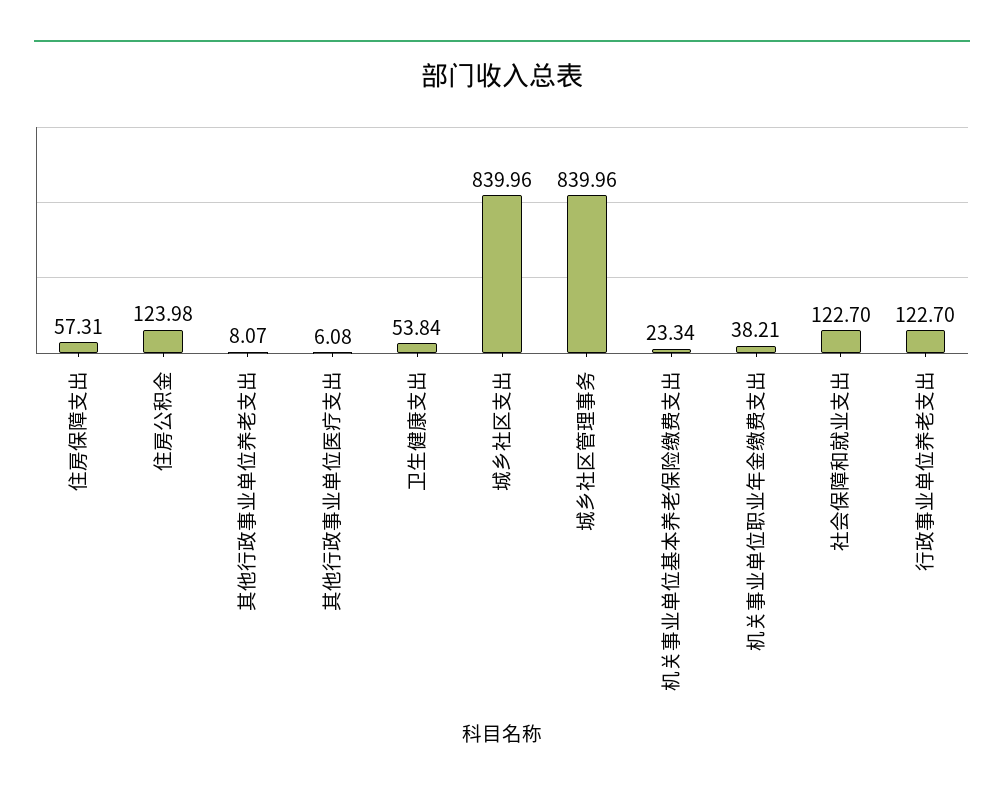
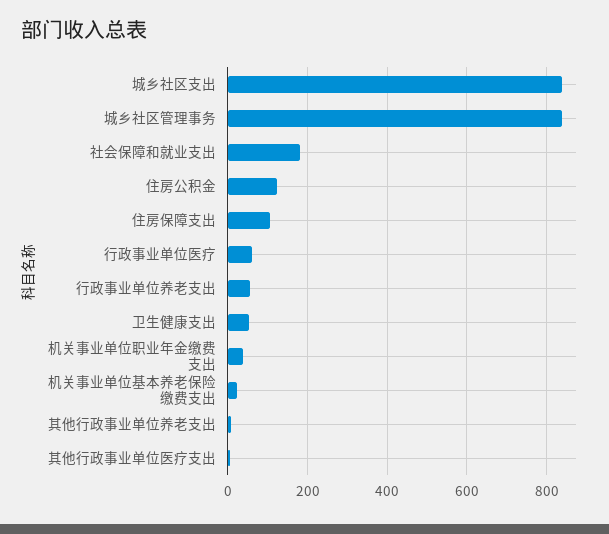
  {
-   "住房保障支出": 57.31,
+   "住房保障支出": 100,
    "住房公积金": 123.98,
    "其他行政事业单位养老支出": 8.07,
    "其他行政事业单位医疗支出": 6.08,
    "卫生健康支出": 53.84,
    "城乡社区支出": 839.96,
    "城乡社区管理事务": 839.96,
    "机关事业单位基本养老保险缴费支出": 23.34,
    "机关事业单位职业年金缴费支出": 38.21,
-   "社会保障和就业支出": 122.7,
+   "社会保障和就业支出": 180,
-   "行政事业单位养老支出": 122.7
+   "行政事业单位养老支出": 60,
+   "行政事业单位医疗": 60
  }

